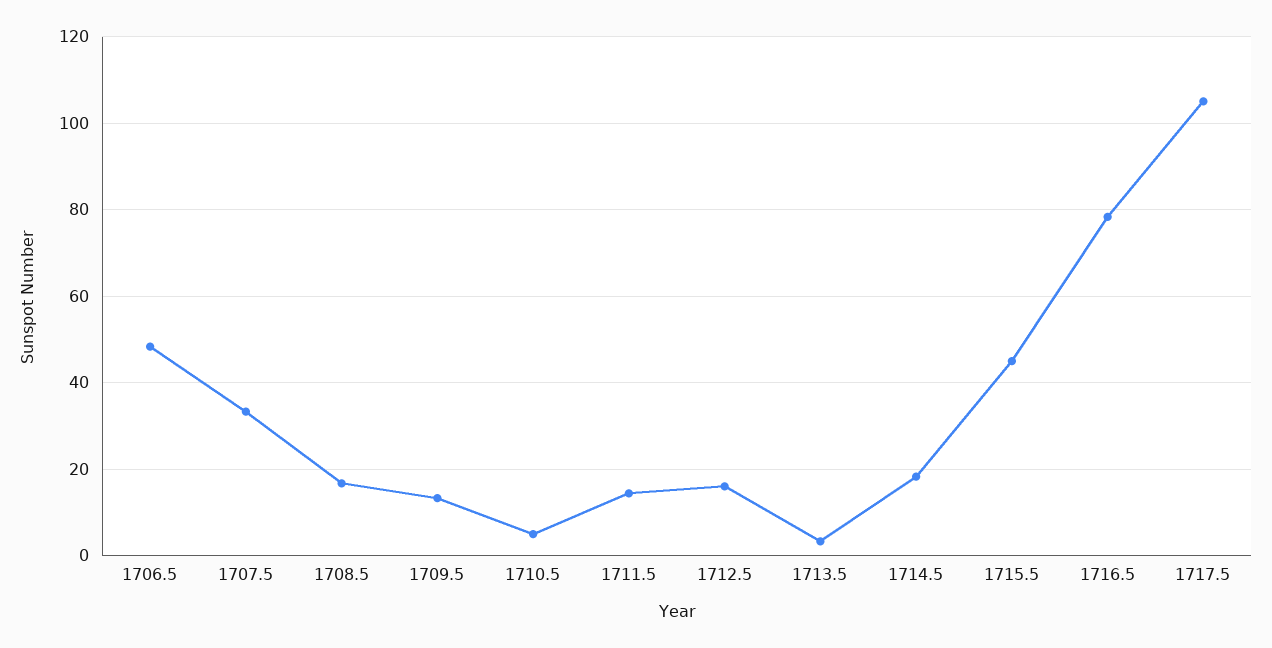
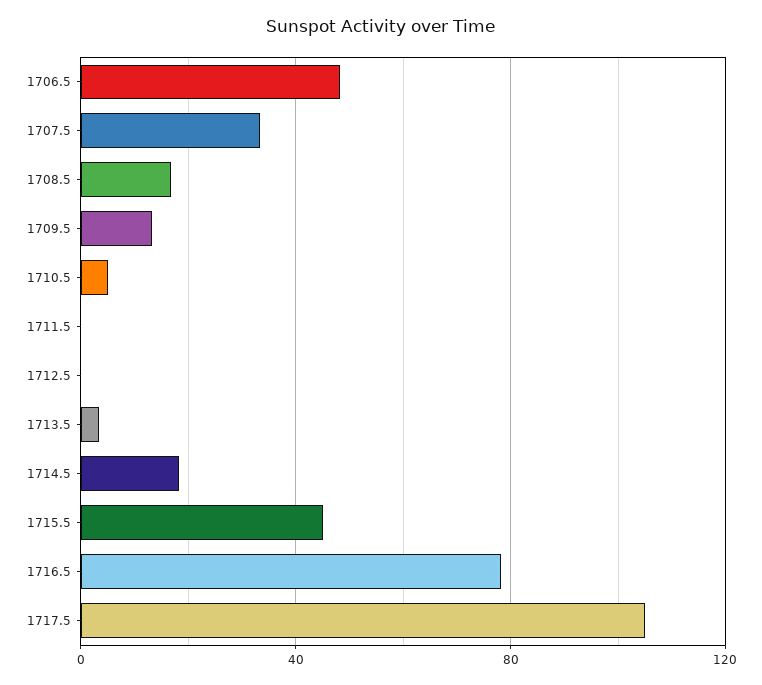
  {
    "1706.5": 48,
    "1707.5": 34,
    "1708.5": 16,
    "1709.5": 14,
    "1710.5": 6,
-   "1711.5": 14,
+   "1711.5": 0,
-   "1712.5": 16,
+   "1712.5": 0,
    "1713.5": 4,
    "1714.5": 18,
    "1715.5": 46,
    "1716.5": 78,
    "1717.5": 106
  }

